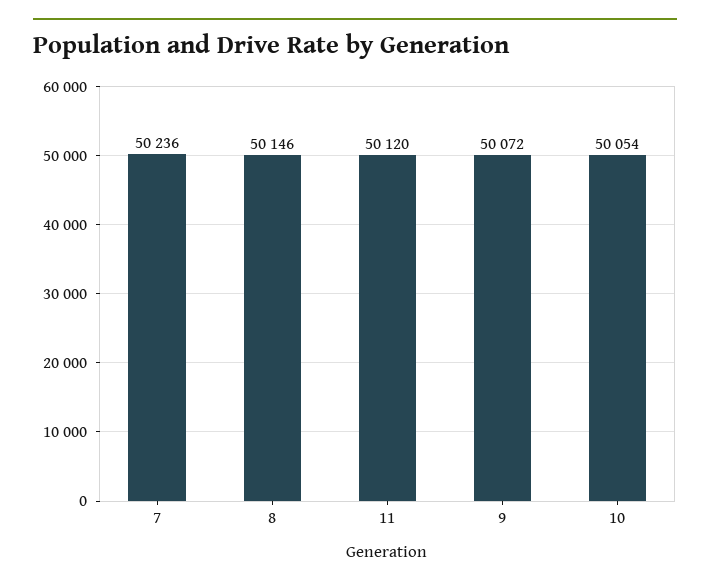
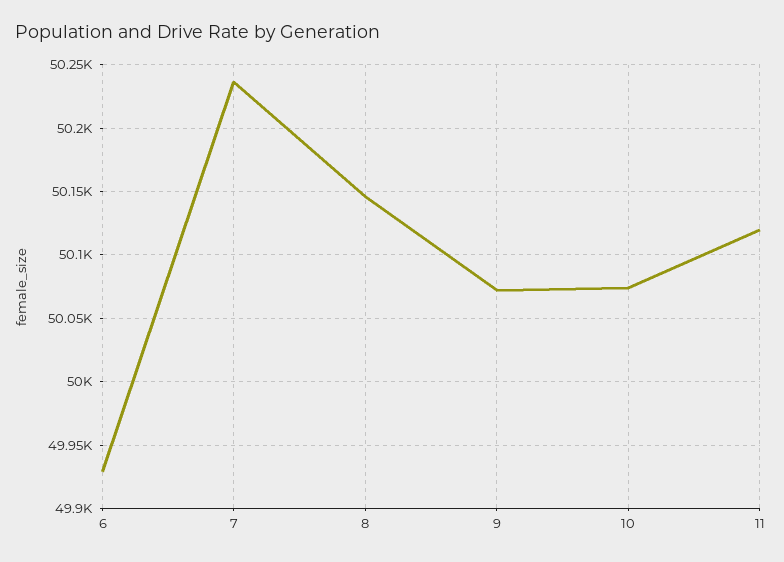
  {
    "7": 50236,
    "8": 50146,
    "11": 50120,
    "9": 50072,
-   "10": 50054
+   "10": 50075,
+   "6": 49930
  }

